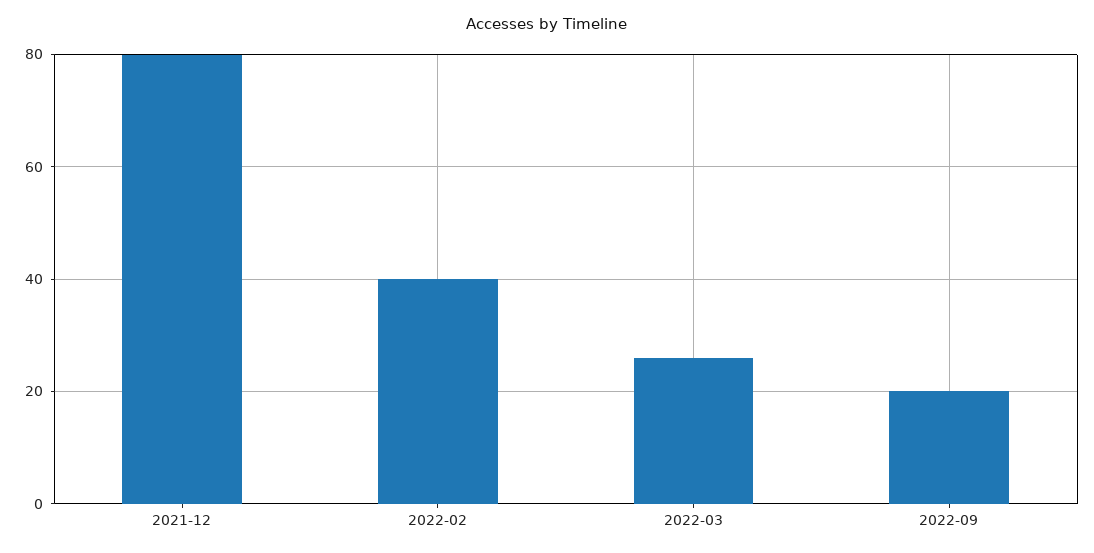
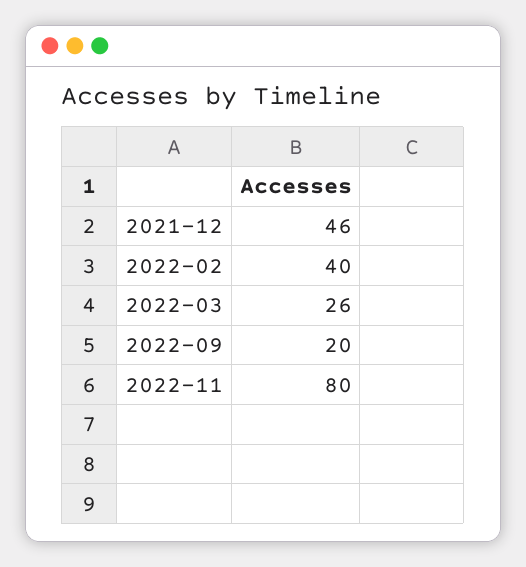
  {
-   "2021-12": 80,
+   "2021-12": 46,
    "2022-02": 40,
    "2022-03": 26,
-   "2022-09": 20
+   "2022-09": 20,
+   "2022-11": 80
  }

